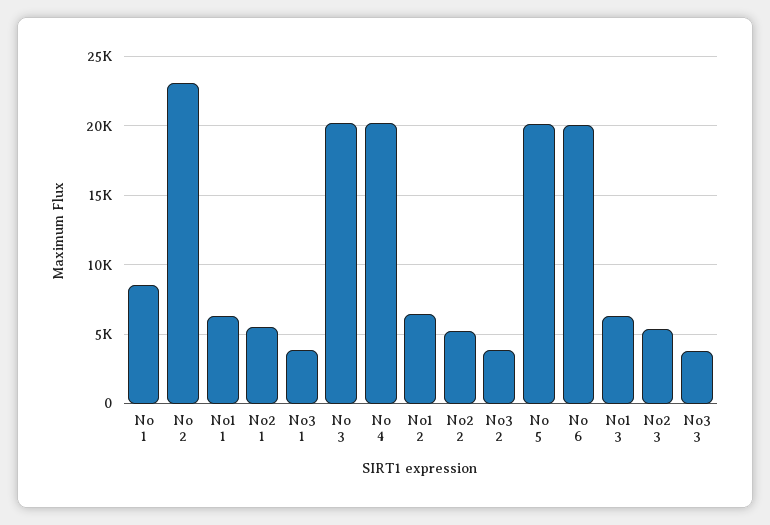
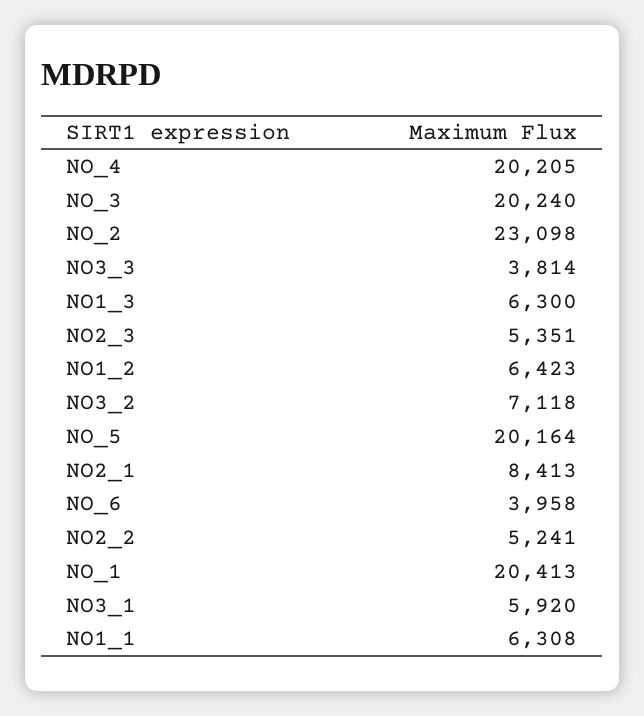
  {
-   "No 1": 8500,
+   "No 1": 20413,
    "No 2": 23098,
    "No1 1": 6308,
-   "No2 1": 5500,
+   "No2 1": 8413,
-   "No3 1": 4000,
+   "No3 1": 5920,
    "No 3": 20240,
    "No 4": 20205,
    "No1 2": 6423,
    "No2 2": 5241,
-   "No3 2": 4000,
+   "No3 2": 7118,
    "No 5": 20164,
-   "No 6": 20000,
+   "No 6": 3958,
    "No1 3": 6300,
    "No2 3": 5351,
    "No3 3": 3814
  }

